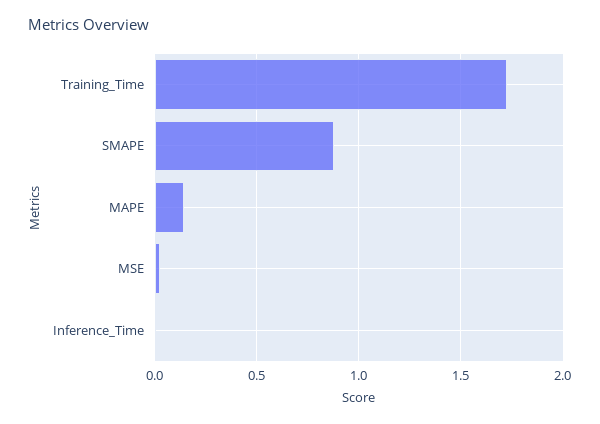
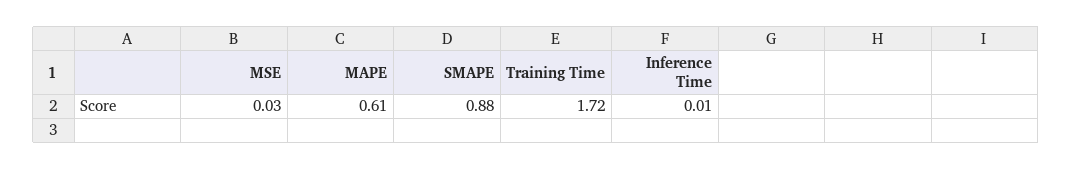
  {
    "Training_Time": 1.72,
    "SMAPE": 0.88,
-   "MAPE": 0.15,
+   "MAPE": 0.61,
    "MSE": 0.03,
    "Inference_Time": 0.01
  }

